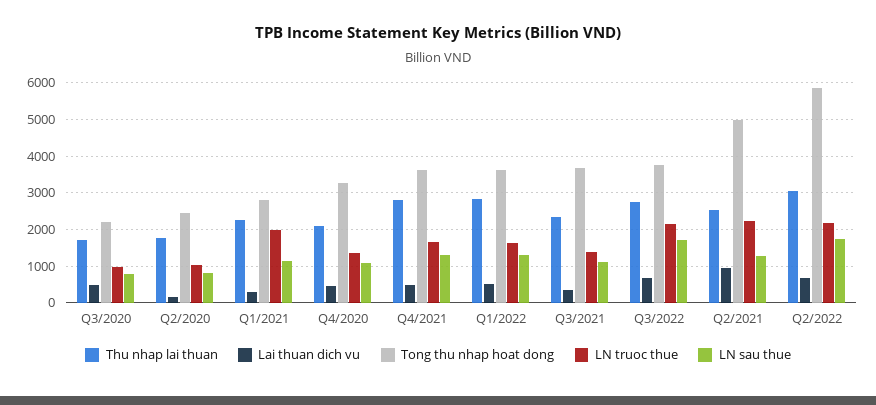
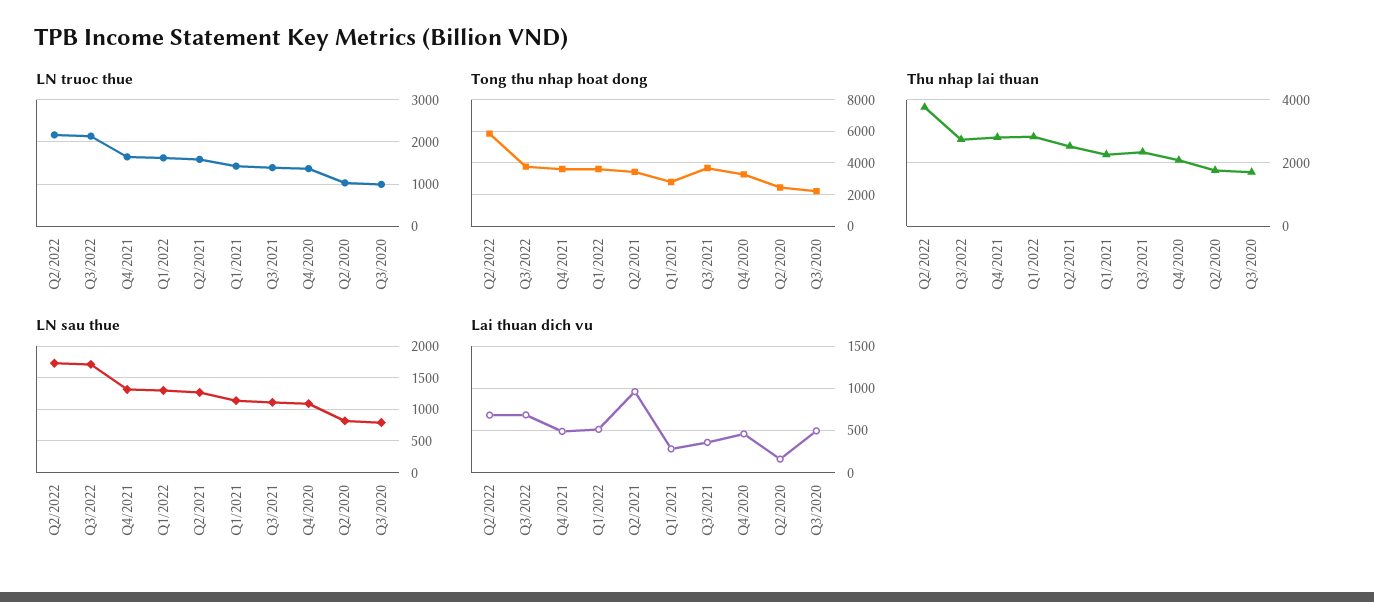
  {
    "Thu nhap lai thuan": {
      "Q3/2020": 1800,
      "Q2/2020": 1800,
      "Q1/2021": 2200,
      "Q4/2020": 2000,
      "Q4/2021": 2800,
      "Q1/2022": 2800,
      "Q3/2021": 2400,
      "Q3/2022": 2800,
      "Q2/2021": 2600,
-     "Q2/2022": 3000
+     "Q2/2022": 3800
    },
    "Lai thuan dich vu": {
      "Q3/2020": 500,
      "Q2/2020": 200,
      "Q1/2021": 300,
      "Q4/2020": 500,
      "Q4/2021": 500,
      "Q1/2022": 500,
      "Q3/2021": 400,
      "Q3/2022": 700,
      "Q2/2021": 1000,
      "Q2/2022": 700
    },
    "Tong thu nhap hoat dong": {
      "Q3/2020": 2200,
      "Q2/2020": 2400,
      "Q1/2021": 2800,
      "Q4/2020": 3200,
      "Q4/2021": 3600,
      "Q1/2022": 3600,
      "Q3/2021": 3600,
      "Q3/2022": 3800,
-     "Q2/2021": 5000,
+     "Q2/2021": 3500,
      "Q2/2022": 5800
    },
    "LN truoc thue": {
      "Q3/2020": 1000,
      "Q2/2020": 1000,
-     "Q1/2021": 2000,
+     "Q1/2021": 1400,
      "Q4/2020": 1400,
      "Q4/2021": 1600,
      "Q1/2022": 1600,
      "Q3/2021": 1400,
      "Q3/2022": 2200,
-     "Q2/2021": 2200,
+     "Q2/2021": 1600,
      "Q2/2022": 2200
    },
    "LN sau thue": {
      "Q3/2020": 800,
      "Q2/2020": 800,
      "Q1/2021": 1100,
      "Q4/2020": 1100,
      "Q4/2021": 1300,
      "Q1/2022": 1300,
      "Q3/2021": 1100,
      "Q3/2022": 1700,
      "Q2/2021": 1300,
      "Q2/2022": 1700
    }
  }

